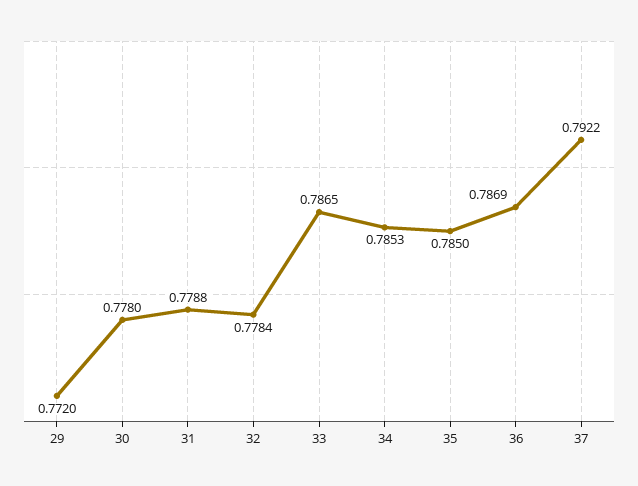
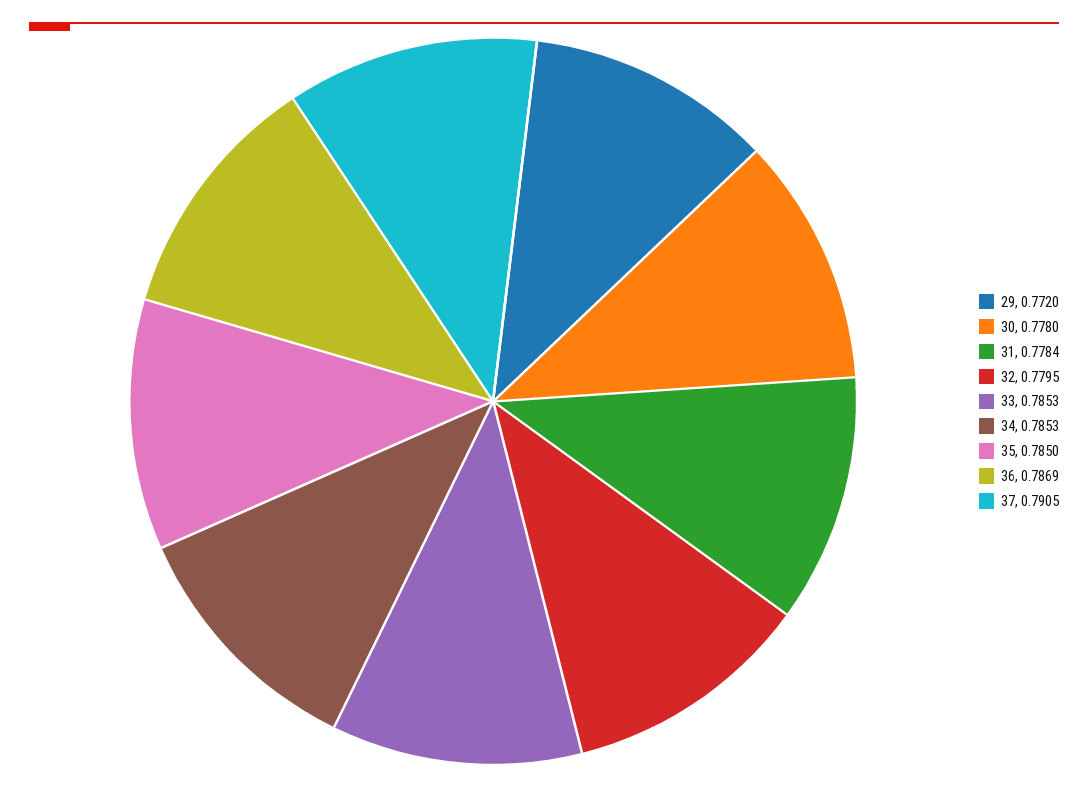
  {
    "29": 0.772,
    "30": 0.778,
-   "31": 0.7788,
+   "31": 0.7784,
-   "32": 0.7784,
+   "32": 0.7795,
-   "33": 0.7865,
+   "33": 0.7853,
    "34": 0.7853,
    "35": 0.785,
    "36": 0.7869,
-   "37": 0.7922
+   "37": 0.7905
  }

